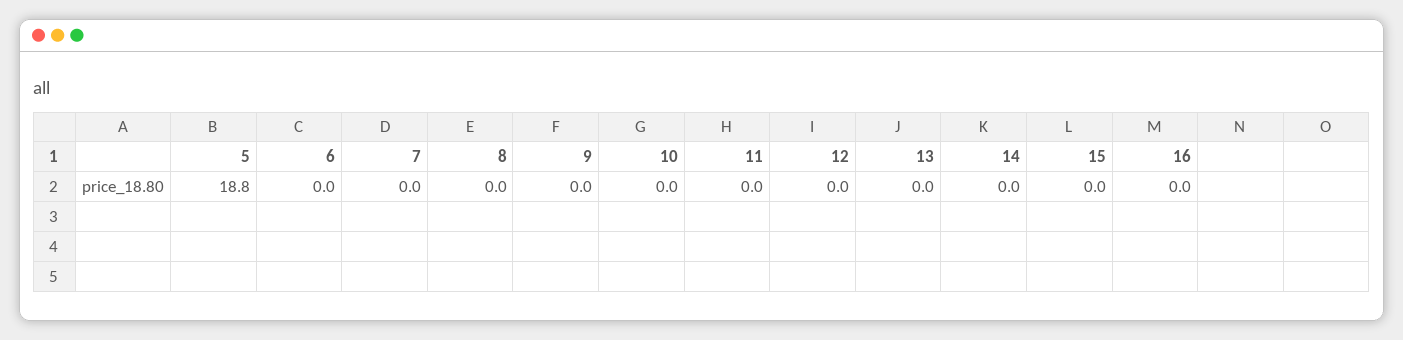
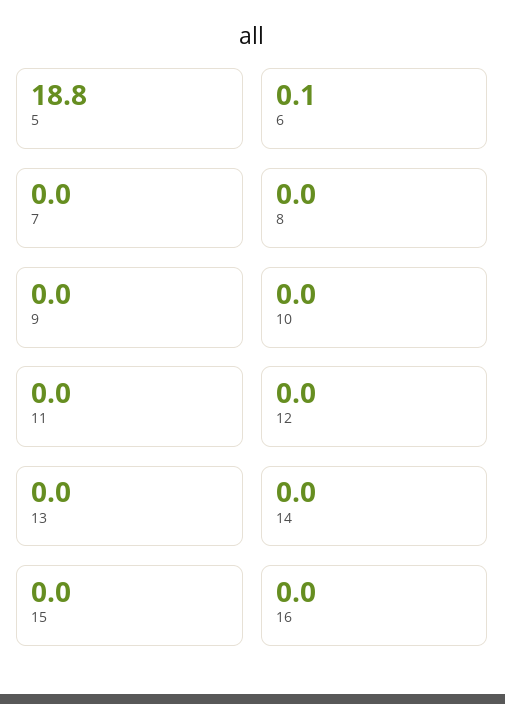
  {
    "5": 18.8,
-   "6": 0,
+   "6": 0.1,
    "7": 0,
    "8": 0,
    "9": 0,
    "10": 0,
    "11": 0,
    "12": 0,
    "13": 0,
    "14": 0,
    "15": 0,
    "16": 0
  }

